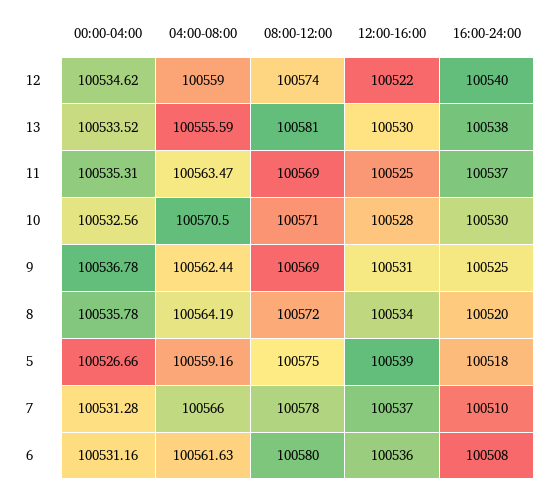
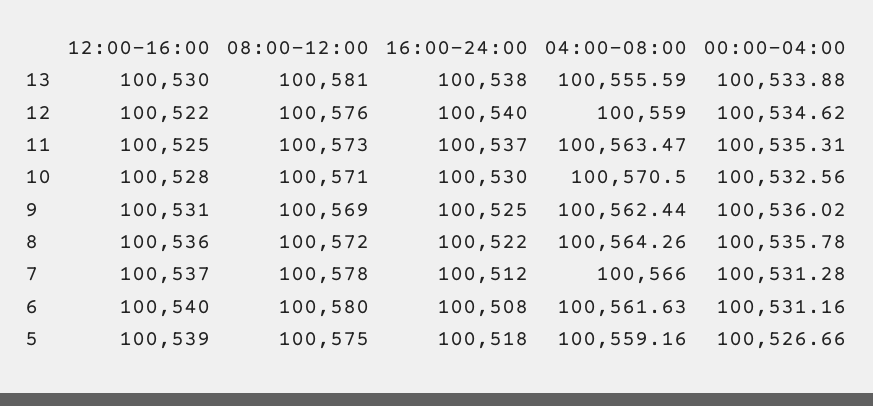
  {
    "00:00-04:00": {
      "12": 100534.62,
-     "13": 100533.52,
+     "13": 100533.88,
      "11": 100535.31,
      "10": 100532.56,
-     "9": 100536.78,
+     "9": 100536.02,
      "8": 100535.78,
      "5": 100526.66,
      "7": 100531.28,
      "6": 100531.16
    },
    "04:00-08:00": {
      "12": 100559,
      "13": 100555.59,
      "11": 100563.47,
      "10": 100570.5,
      "9": 100562.44,
-     "8": 100564.19,
+     "8": 100564.26,
      "5": 100559.16,
      "7": 100566,
      "6": 100561.63
    },
    "08:00-12:00": {
-     "12": 100574,
+     "12": 100576,
      "13": 100581,
-     "11": 100569,
+     "11": 100573,
      "10": 100571,
      "9": 100569,
      "8": 100572,
      "5": 100575,
      "7": 100578,
      "6": 100580
    },
    "12:00-16:00": {
      "12": 100522,
      "13": 100530,
      "11": 100525,
      "10": 100528,
      "9": 100531,
-     "8": 100534,
+     "8": 100536,
      "5": 100539,
      "7": 100537,
-     "6": 100536
+     "6": 100540
    },
    "16:00-24:00": {
      "12": 100540,
      "13": 100538,
      "11": 100537,
      "10": 100530,
      "9": 100525,
-     "8": 100520,
+     "8": 100522,
      "5": 100518,
-     "7": 100510,
+     "7": 100512,
      "6": 100508
    }
  }

